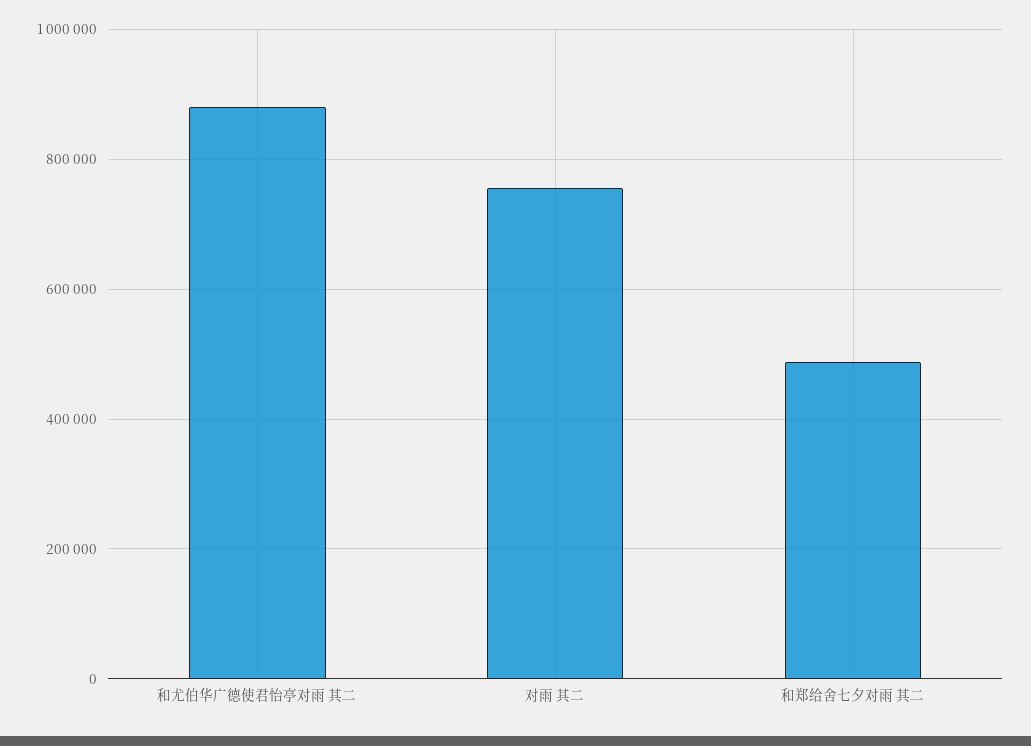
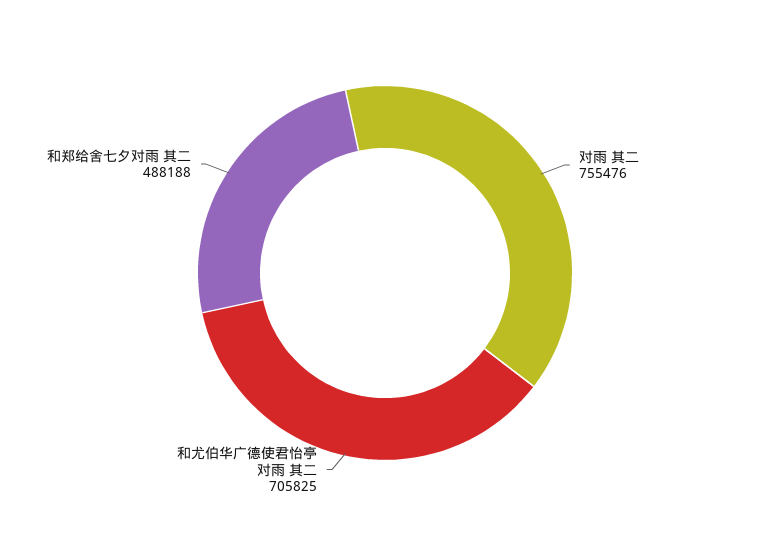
  {
-   "和尤伯华广德使君怡亭对雨 其二": 880000,
+   "和尤伯华广德使君怡亭对雨 其二": 705825,
    "对雨 其二": 755476,
    "和郑给舍七夕对雨 其二": 488188
  }

